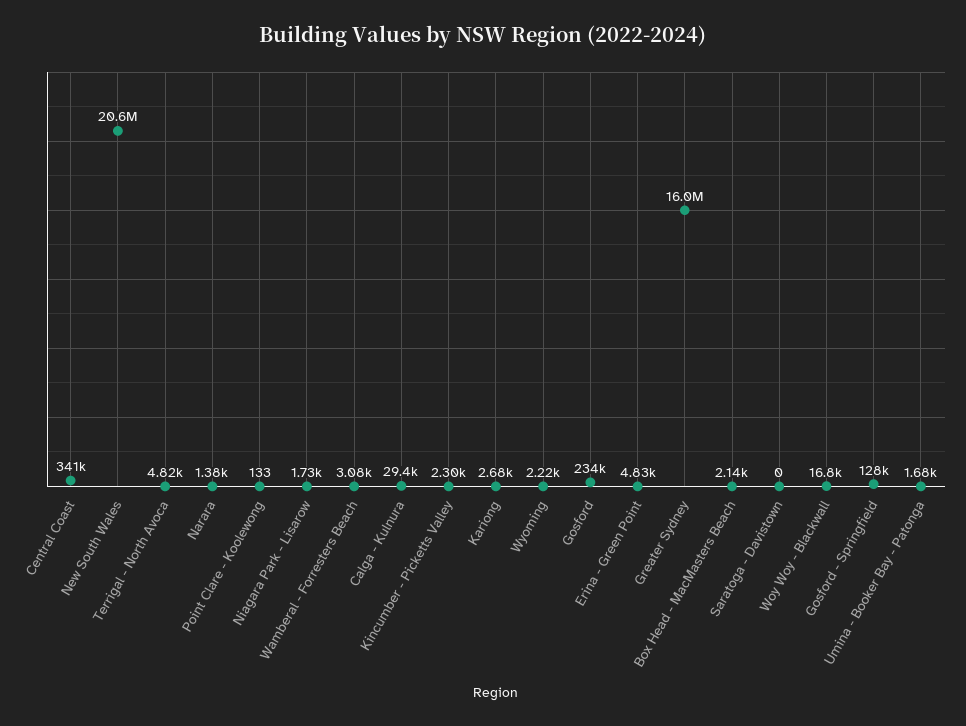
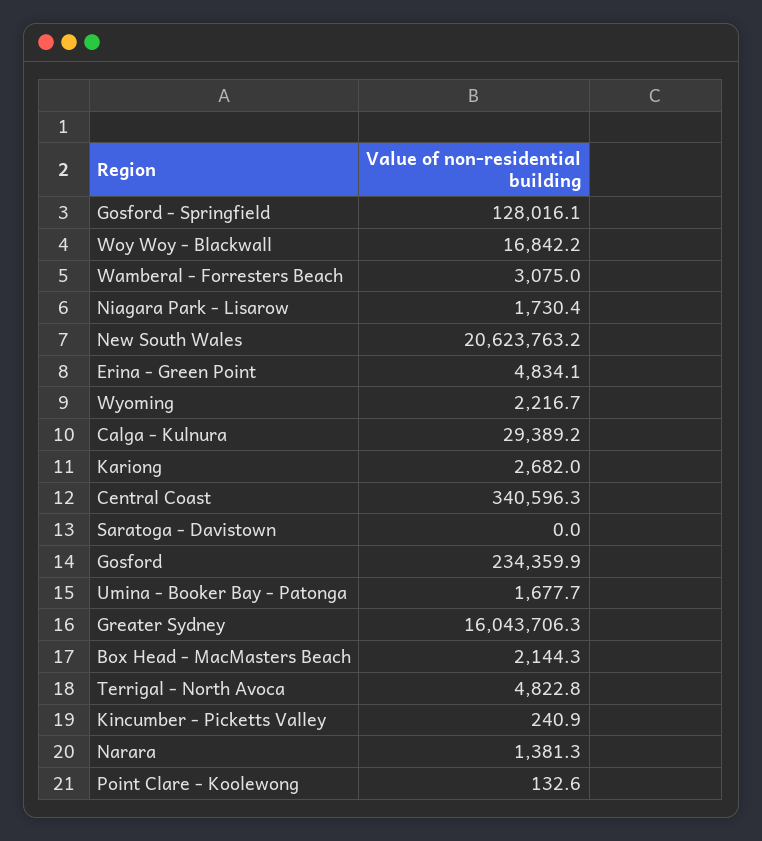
  {
    "Central Coast": 340596.3,
    "New South Wales": 20623763.2,
    "Terrigal - North Avoca": 4822.8,
    "Narara": 1381.3,
    "Point Clare - Koolewong": 132.6,
    "Niagara Park - Lisarow": 1730.4,
    "Wamberal - Forresters Beach": 3075,
    "Calga - Kulnura": 29389.2,
-   "Kincumber - Picketts Valley": 2300,
+   "Kincumber - Picketts Valley": 240.9,
    "Kariong": 2682,
    "Wyoming": 2216.7,
    "Gosford": 234359.9,
    "Erina - Green Point": 4834.1,
    "Greater Sydney": 16043706.3,
    "Box Head - MacMasters Beach": 2144.3,
    "Saratoga - Davistown": 0,
    "Woy Woy - Blackwall": 16842.2,
    "Gosford - Springfield": 128016.1,
    "Umina - Booker Bay - Patonga": 1677.7
  }

